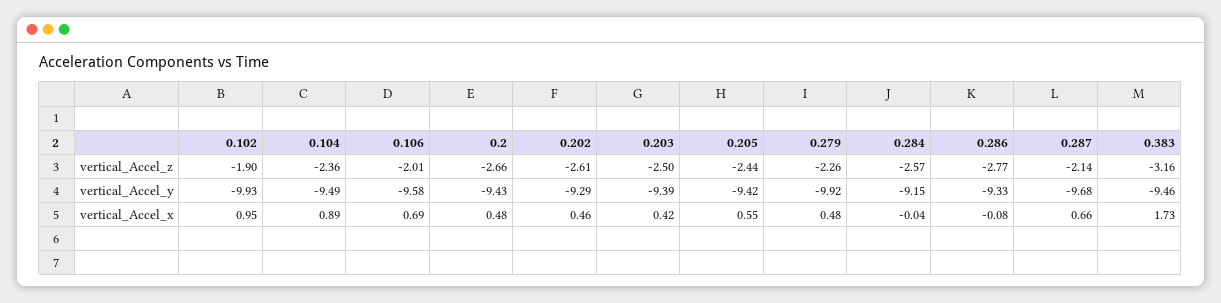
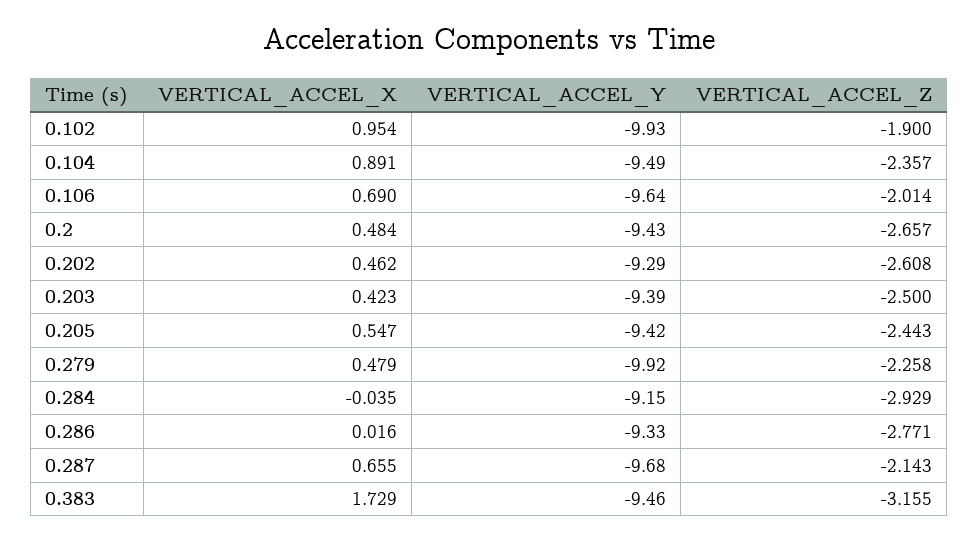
  {
    "0.102": {
      "vertical_Accel_z": -1.9,
      "vertical_Accel_y": -9.93,
      "vertical_Accel_x": 0.954
    },
    "0.104": {
      "vertical_Accel_z": -2.357,
      "vertical_Accel_y": -9.49,
      "vertical_Accel_x": 0.891
    },
    "0.106": {
      "vertical_Accel_z": -2.014,
-     "vertical_Accel_y": -9.58,
+     "vertical_Accel_y": -9.64,
      "vertical_Accel_x": 0.69
    },
    "0.2": {
      "vertical_Accel_z": -2.657,
      "vertical_Accel_y": -9.43,
      "vertical_Accel_x": 0.484
    },
    "0.202": {
      "vertical_Accel_z": -2.608,
      "vertical_Accel_y": -9.29,
      "vertical_Accel_x": 0.462
    },
    "0.203": {
      "vertical_Accel_z": -2.5,
      "vertical_Accel_y": -9.39,
      "vertical_Accel_x": 0.423
    },
    "0.205": {
      "vertical_Accel_z": -2.443,
      "vertical_Accel_y": -9.42,
      "vertical_Accel_x": 0.547
    },
    "0.279": {
      "vertical_Accel_z": -2.258,
      "vertical_Accel_y": -9.92,
      "vertical_Accel_x": 0.479
    },
    "0.284": {
-     "vertical_Accel_z": -2.57,
+     "vertical_Accel_z": -2.929,
      "vertical_Accel_y": -9.15,
      "vertical_Accel_x": -0.035
    },
    "0.286": {
      "vertical_Accel_z": -2.771,
      "vertical_Accel_y": -9.33,
-     "vertical_Accel_x": -0.08
+     "vertical_Accel_x": 0.016
    },
    "0.287": {
      "vertical_Accel_z": -2.143,
      "vertical_Accel_y": -9.68,
      "vertical_Accel_x": 0.655
    },
    "0.383": {
      "vertical_Accel_z": -3.155,
      "vertical_Accel_y": -9.46,
      "vertical_Accel_x": 1.729
    }
  }

